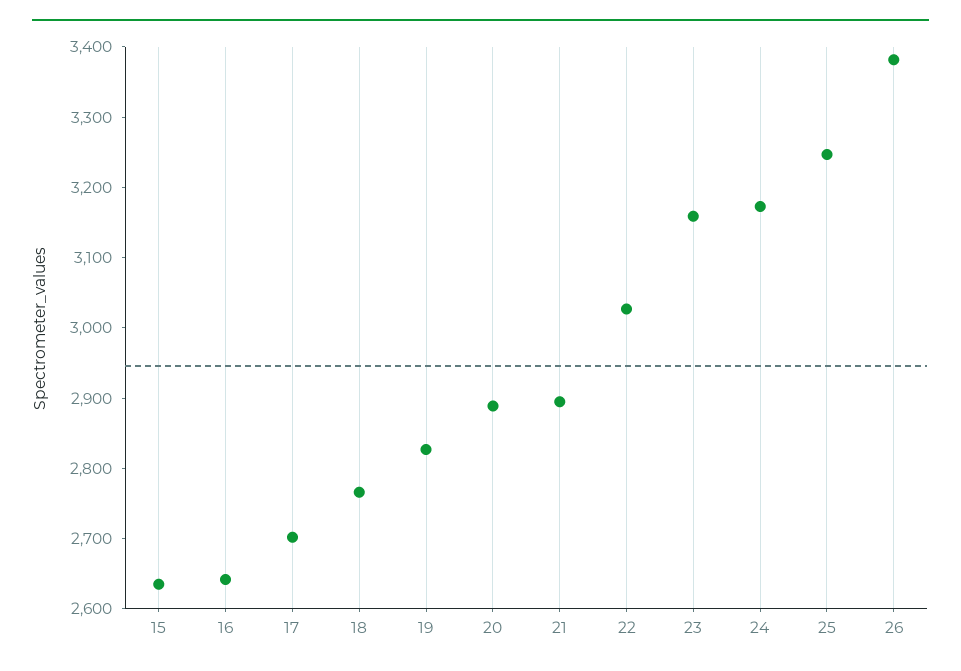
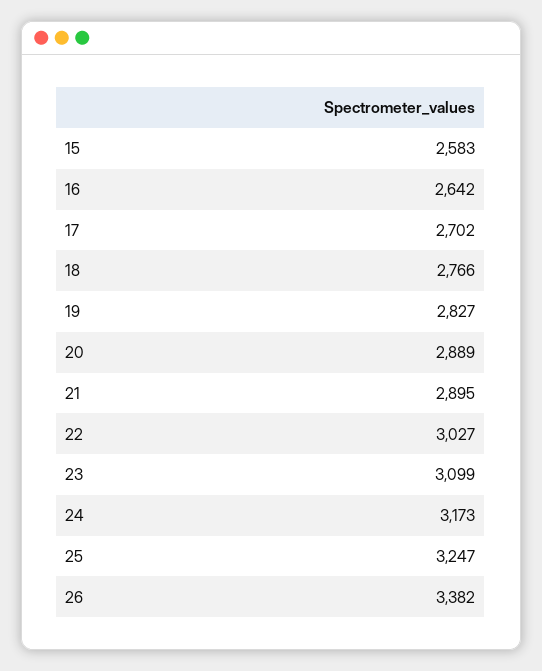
  {
-   "15": 2640,
+   "15": 2583,
    "16": 2642,
    "17": 2702,
    "18": 2766,
    "19": 2827,
    "20": 2889,
    "21": 2895,
    "22": 3027,
-   "23": 3160,
+   "23": 3099,
    "24": 3173,
    "25": 3247,
    "26": 3382
  }

